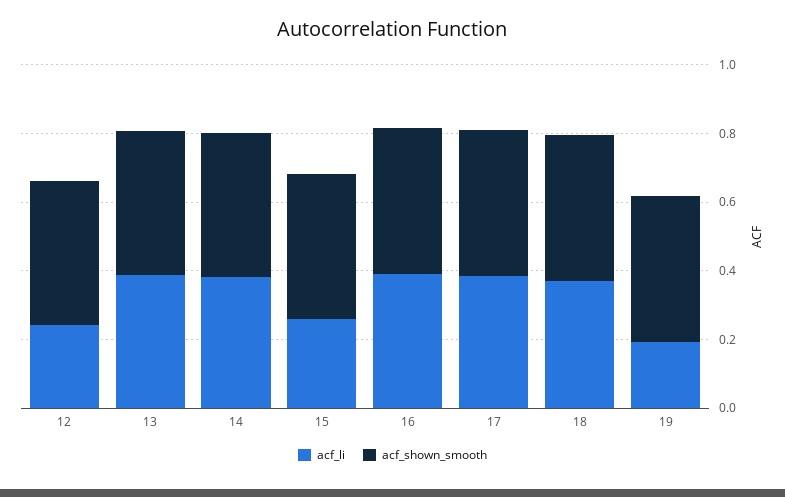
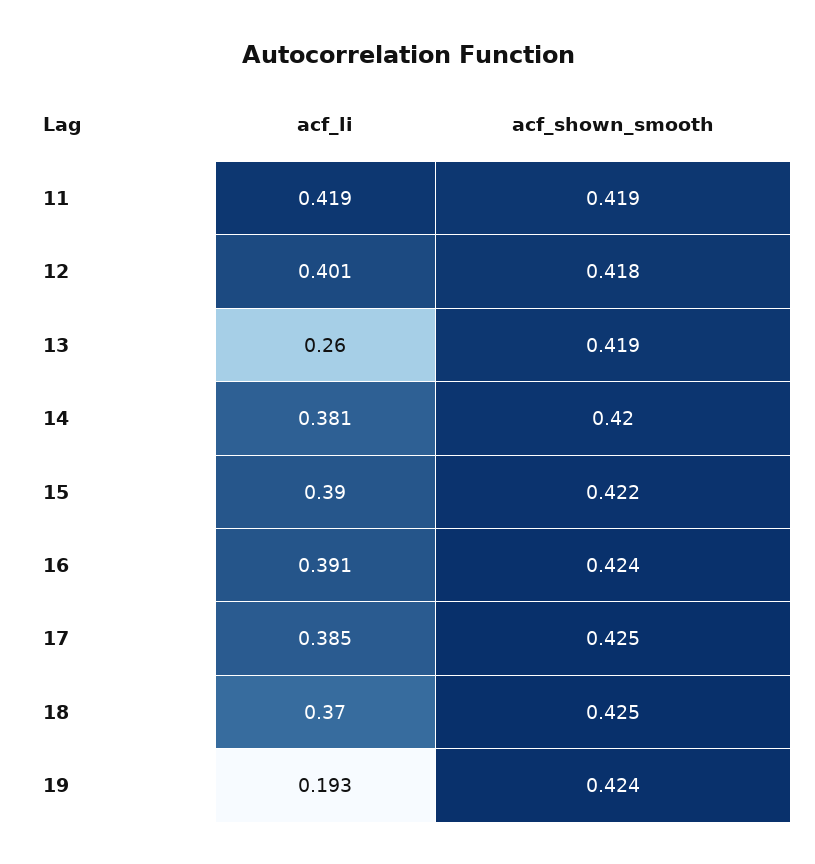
  {
    "acf_li": {
-     "12": 0.25,
+     "12": 0.401,
-     "13": 0.4,
+     "13": 0.26,
      "14": 0.381,
-     "15": 0.25,
+     "15": 0.39,
      "16": 0.391,
      "17": 0.385,
      "18": 0.37,
-     "19": 0.193
+     "19": 0.193,
+     "11": 0.419
    },
    "acf_shown_smooth": {
      "12": 0.418,
      "13": 0.419,
      "14": 0.42,
      "15": 0.422,
      "16": 0.424,
      "17": 0.425,
      "18": 0.425,
-     "19": 0.424
+     "19": 0.424,
+     "11": 0.419
    }
  }

